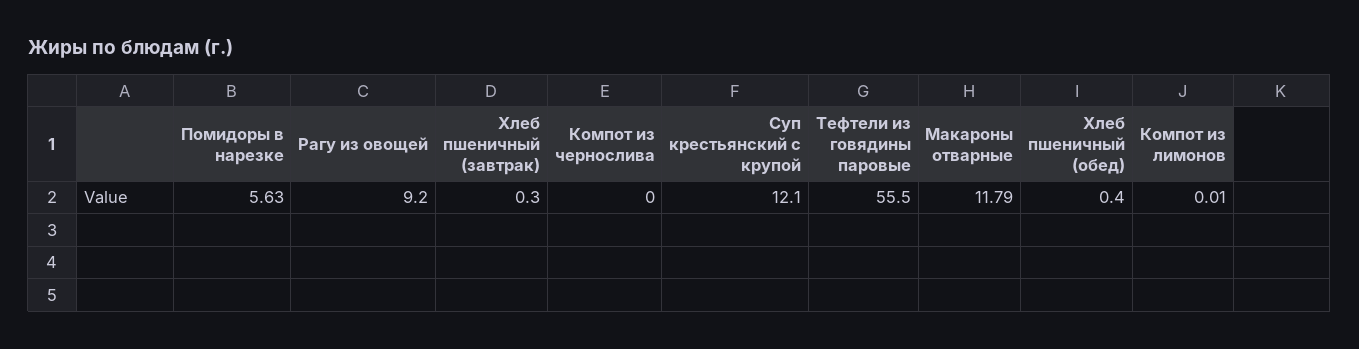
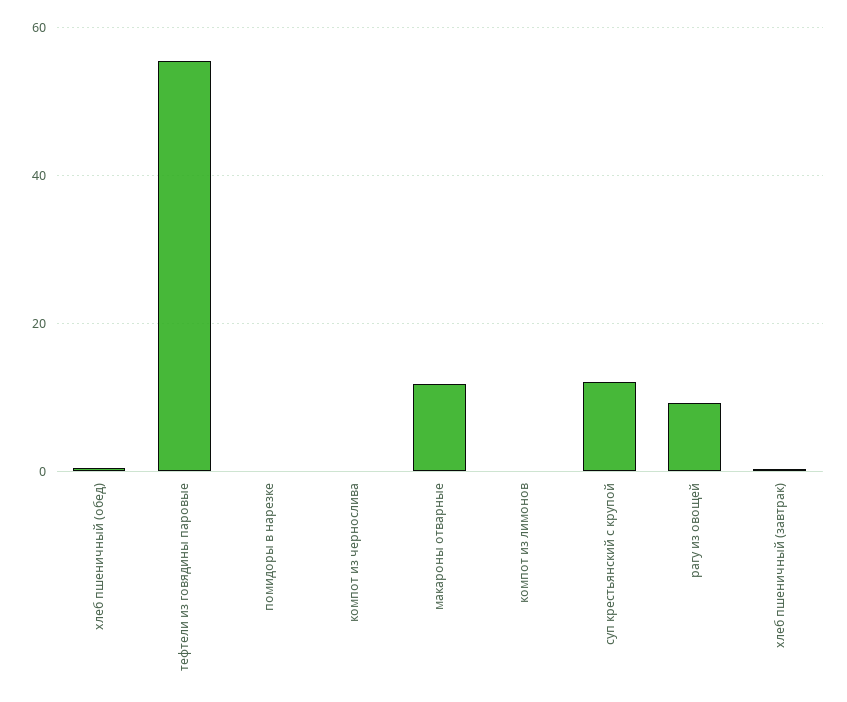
  {
-   "Помидоры в нарезке": 5.63,
+   "Помидоры в нарезке": 0,
    "Рагу из овощей": 9.2,
    "Хлеб пшеничный (завтрак)": 0.3,
    "Компот из чернослива": 0,
    "Суп крестьянский с крупой": 12.1,
    "Тефтели из говядины паровые": 55.5,
    "Макароны отварные": 11.79,
    "Хлеб пшеничный (обед)": 0.4,
    "Компот из лимонов": 0.01
  }

